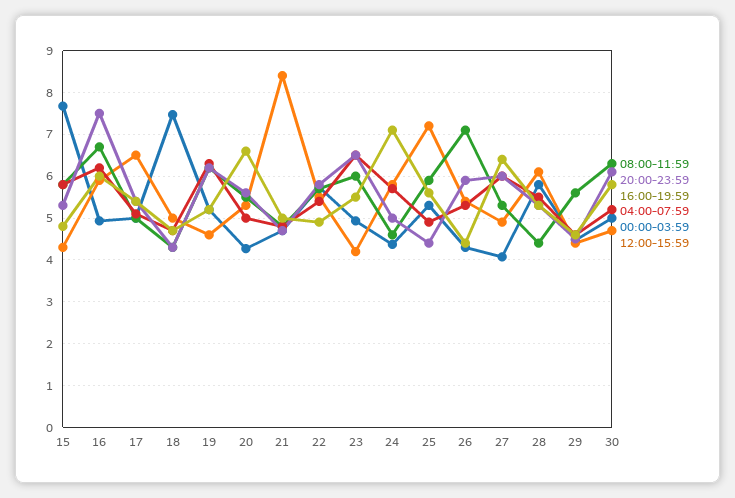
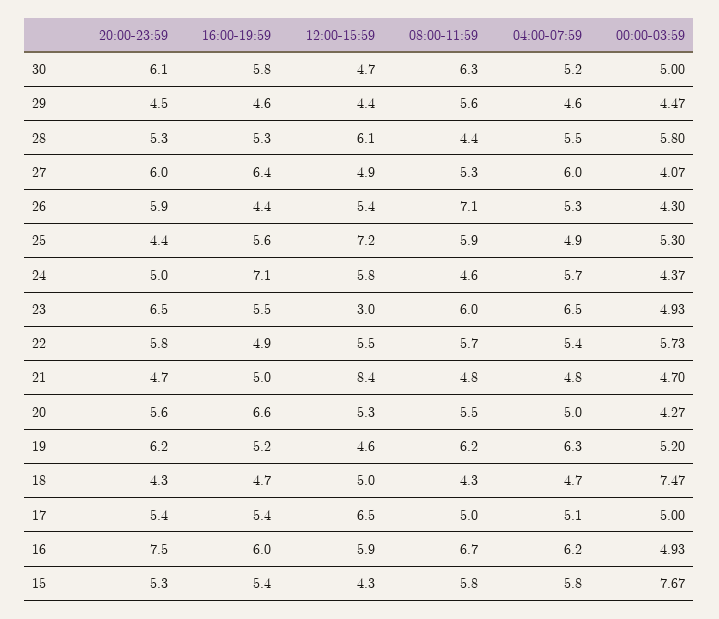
  {
    "08:00-11:59": {
      "15": 5.8,
      "16": 6.7,
      "17": 5,
      "18": 4.3,
      "19": 6.2,
      "20": 5.5,
      "21": 4.8,
      "22": 5.7,
      "23": 6,
      "24": 4.6,
      "25": 5.9,
      "26": 7.1,
      "27": 5.3,
      "28": 4.4,
      "29": 5.6,
      "30": 6.3
    },
    "20:00-23:59": {
      "15": 5.3,
      "16": 7.5,
      "17": 5.4,
      "18": 4.3,
      "19": 6.2,
      "20": 5.6,
      "21": 4.7,
      "22": 5.8,
      "23": 6.5,
      "24": 5,
      "25": 4.4,
      "26": 5.9,
      "27": 6,
      "28": 5.3,
      "29": 4.5,
      "30": 6.1
    },
    "16:00-19:59": {
-     "15": 4.8,
+     "15": 5.4,
      "16": 6,
      "17": 5.4,
      "18": 4.7,
      "19": 5.2,
      "20": 6.6,
      "21": 5,
      "22": 4.9,
      "23": 5.5,
      "24": 7.1,
      "25": 5.6,
      "26": 4.4,
      "27": 6.4,
      "28": 5.3,
      "29": 4.6,
      "30": 5.8
    },
    "04:00-07:59": {
      "15": 5.8,
      "16": 6.2,
      "17": 5.1,
      "18": 4.7,
      "19": 6.3,
      "20": 5,
      "21": 4.8,
      "22": 5.4,
      "23": 6.5,
      "24": 5.7,
      "25": 4.9,
      "26": 5.3,
      "27": 6,
      "28": 5.5,
      "29": 4.6,
      "30": 5.2
    },
    "00:00-03:59": {
      "15": 7.67,
      "16": 4.93,
      "17": 5,
      "18": 7.47,
      "19": 5.2,
      "20": 4.27,
      "21": 4.7,
      "22": 5.73,
      "23": 4.93,
      "24": 4.37,
      "25": 5.3,
      "26": 4.3,
      "27": 4.07,
      "28": 5.8,
      "29": 4.47,
      "30": 5
    },
    "12:00-15:59": {
      "15": 4.3,
      "16": 5.9,
      "17": 6.5,
      "18": 5,
      "19": 4.6,
      "20": 5.3,
      "21": 8.4,
      "22": 5.5,
-     "23": 4.2,
+     "23": 3,
      "24": 5.8,
      "25": 7.2,
      "26": 5.4,
      "27": 4.9,
      "28": 6.1,
      "29": 4.4,
      "30": 4.7
    }
  }

